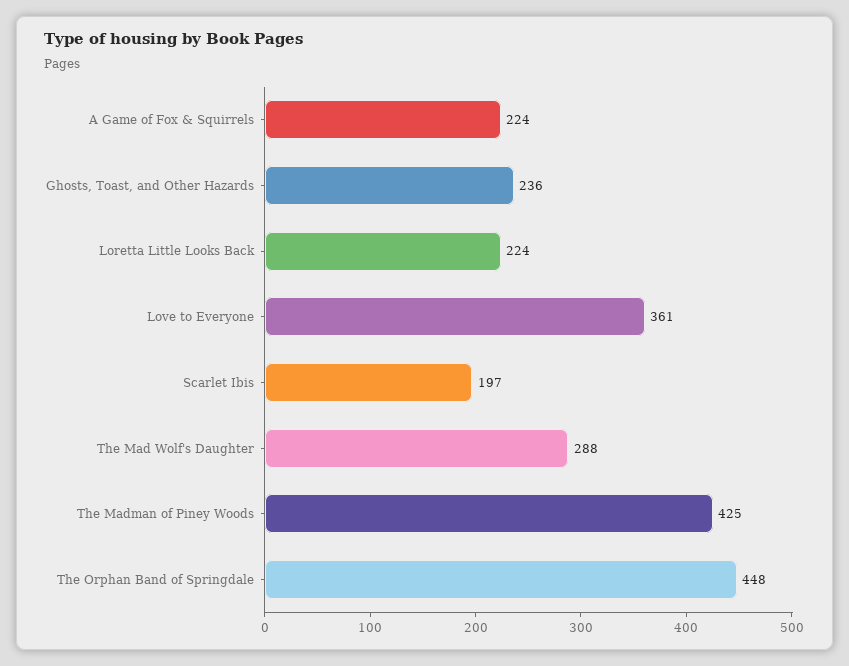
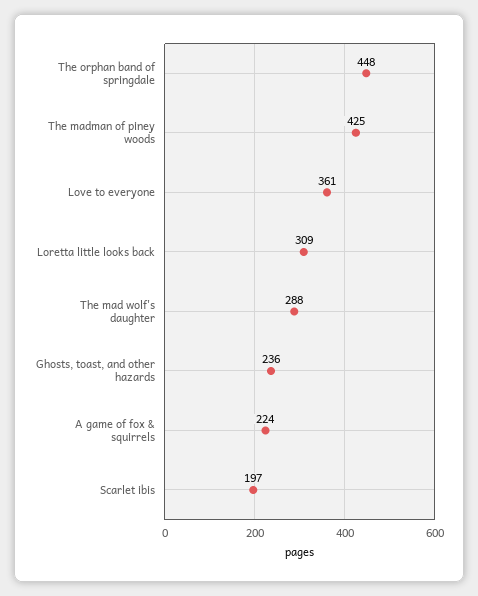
  {
    "A Game of Fox & Squirrels": 224,
    "Ghosts, Toast, and Other Hazards": 236,
-   "Loretta Little Looks Back": 224,
+   "Loretta Little Looks Back": 309,
    "Love to Everyone": 361,
    "Scarlet Ibis": 197,
    "The Mad Wolf's Daughter": 288,
    "The Madman of Piney Woods": 425,
    "The Orphan Band of Springdale": 448
  }

